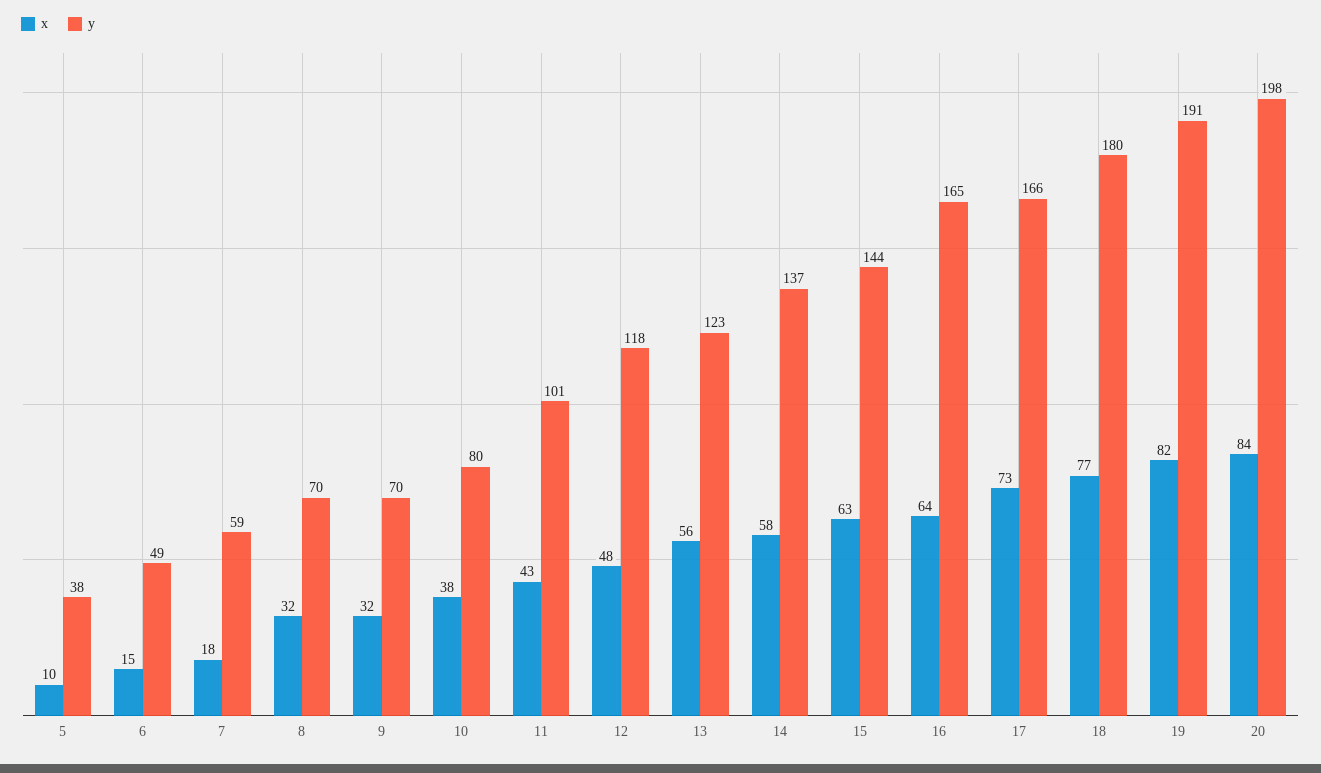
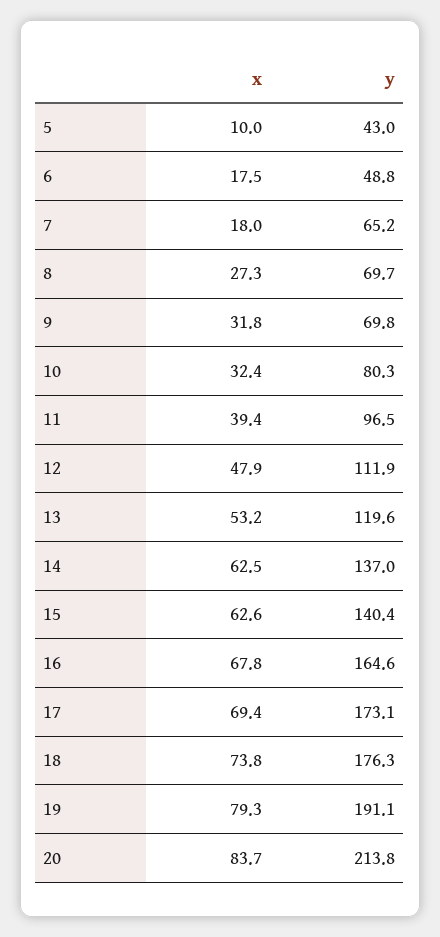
  {
    "x": {
      "5": 10,
-     "6": 15,
+     "6": 17.5,
      "7": 18,
-     "8": 32,
+     "8": 27.3,
      "9": 31.8,
-     "10": 38,
+     "10": 32.4,
-     "11": 43,
+     "11": 39.4,
      "12": 47.9,
-     "13": 56,
+     "13": 53.2,
-     "14": 58,
+     "14": 62.5,
      "15": 62.6,
-     "16": 64,
+     "16": 67.8,
-     "17": 73,
+     "17": 69.4,
-     "18": 77,
+     "18": 73.8,
-     "19": 82,
+     "19": 79.3,
      "20": 83.7
    },
    "y": {
-     "5": 38,
+     "5": 43,
      "6": 48.8,
-     "7": 59,
+     "7": 65.2,
      "8": 69.7,
      "9": 69.8,
      "10": 80.3,
-     "11": 101,
+     "11": 96.5,
-     "12": 118,
+     "12": 111.9,
-     "13": 123,
+     "13": 119.6,
      "14": 137,
-     "15": 144,
+     "15": 140.4,
      "16": 164.6,
-     "17": 166,
+     "17": 173.1,
-     "18": 180,
+     "18": 176.3,
      "19": 191.1,
-     "20": 198
+     "20": 213.8
    }
  }

